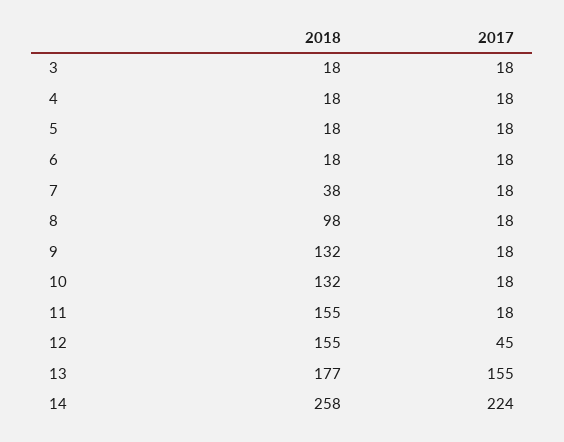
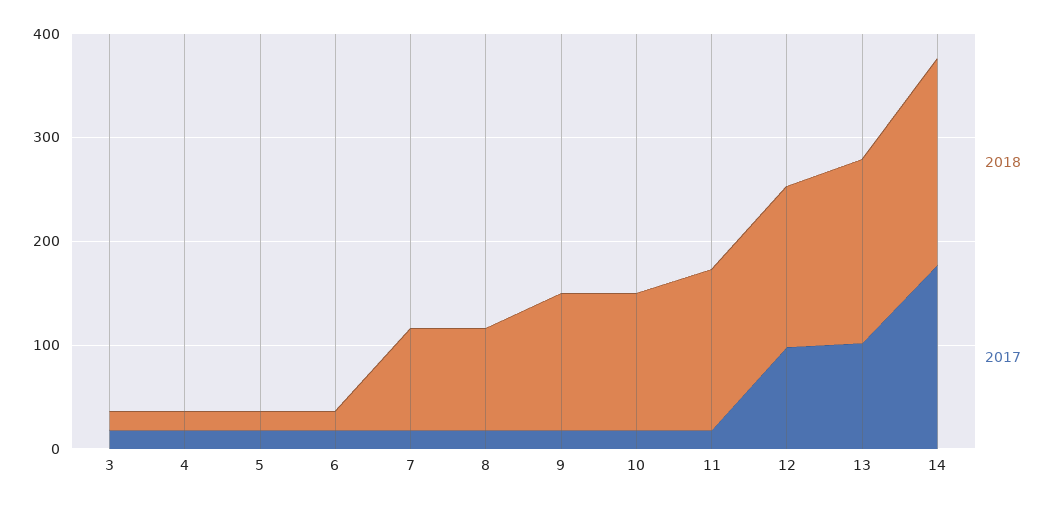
  {
    "2018": {
      "3": 18,
      "4": 18,
      "5": 18,
      "6": 18,
-     "7": 38,
+     "7": 100,
      "8": 98,
      "9": 132,
      "10": 132,
      "11": 155,
      "12": 155,
      "13": 177,
-     "14": 258
+     "14": 200
    },
    "2017": {
      "3": 18,
      "4": 18,
      "5": 18,
      "6": 18,
      "7": 18,
      "8": 18,
      "9": 18,
      "10": 18,
      "11": 18,
-     "12": 45,
+     "12": 100,
-     "13": 155,
+     "13": 100,
-     "14": 224
+     "14": 180
    }
  }

